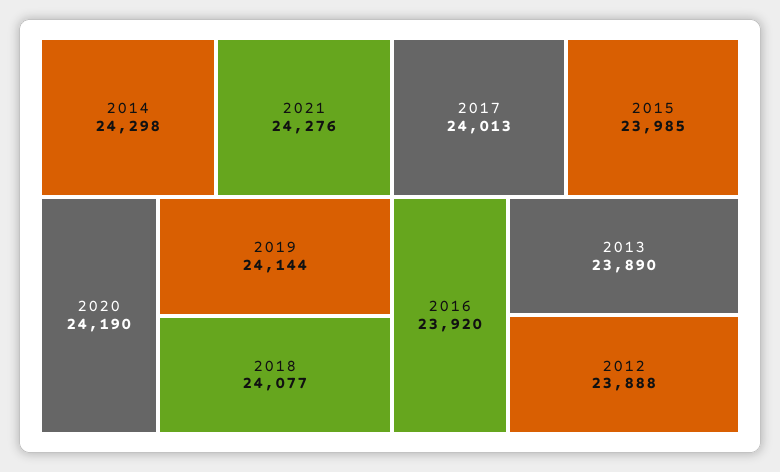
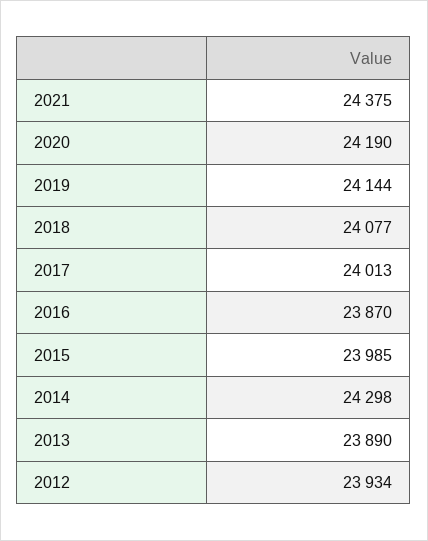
  {
    "2014": 24298,
-   "2021": 24276,
+   "2021": 24375,
    "2020": 24190,
    "2019": 24144,
    "2018": 24077,
    "2017": 24013,
    "2015": 23985,
-   "2016": 23920,
+   "2016": 23870,
    "2013": 23890,
-   "2012": 23888
+   "2012": 23934
  }

